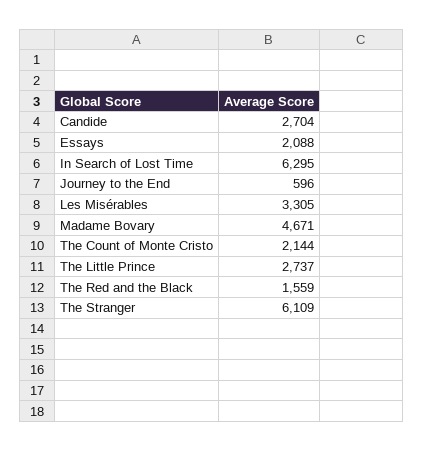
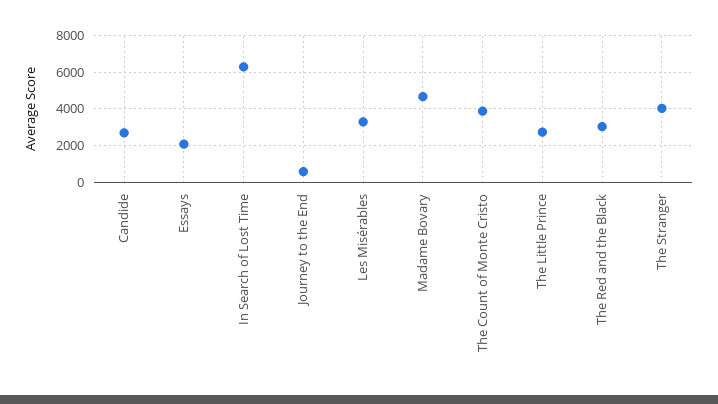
  {
    "Candide": 2704,
    "Essays": 2088,
    "In Search of Lost Time": 6295,
    "Journey to the End": 596,
    "Les Misérables": 3305,
    "Madame Bovary": 4671,
-   "The Count of Monte Cristo": 2144,
+   "The Count of Monte Cristo": 4000,
    "The Little Prince": 2737,
-   "The Red and the Black": 1559,
+   "The Red and the Black": 3000,
-   "The Stranger": 6109
+   "The Stranger": 4000
  }

